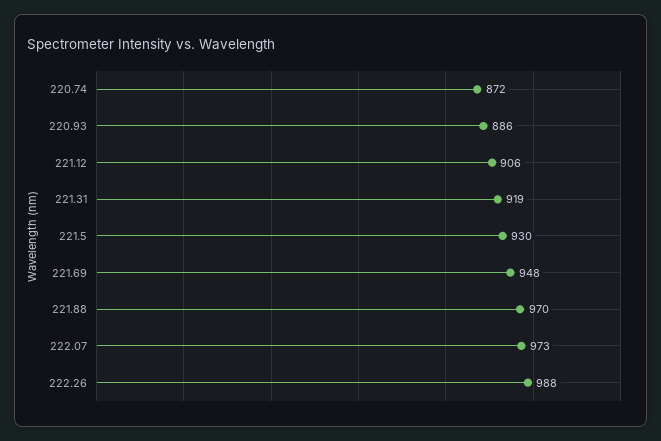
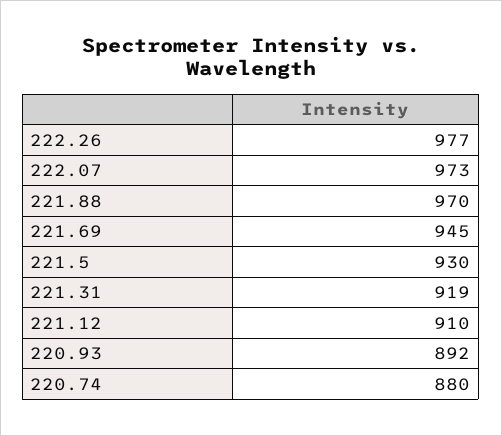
  {
-   "220.74": 872,
+   "220.74": 880,
-   "220.93": 886,
+   "220.93": 892,
-   "221.12": 906,
+   "221.12": 910,
    "221.31": 919,
    "221.5": 930,
-   "221.69": 948,
+   "221.69": 945,
    "221.88": 970,
    "222.07": 973,
-   "222.26": 988
+   "222.26": 977
  }

